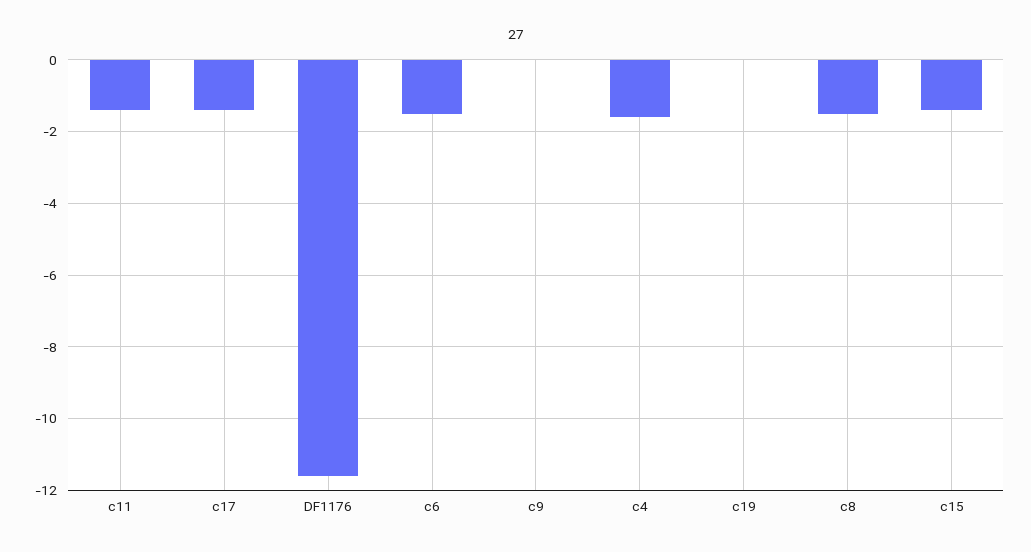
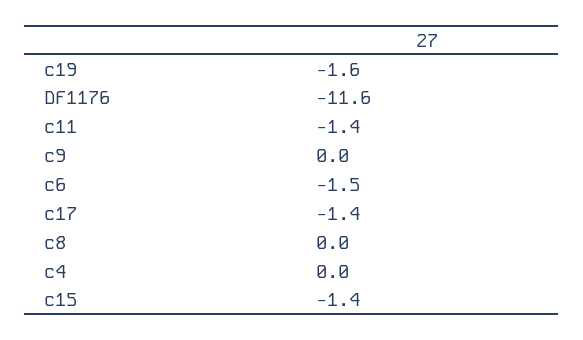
  {
    "c11": -1.4,
    "c17": -1.4,
    "DF1176": -11.6,
    "c6": -1.5,
    "c9": 0,
-   "c4": -1.5,
+   "c4": 0,
-   "c19": 0,
+   "c19": -1.6,
-   "c8": -1.5,
+   "c8": 0,
    "c15": -1.4
  }

